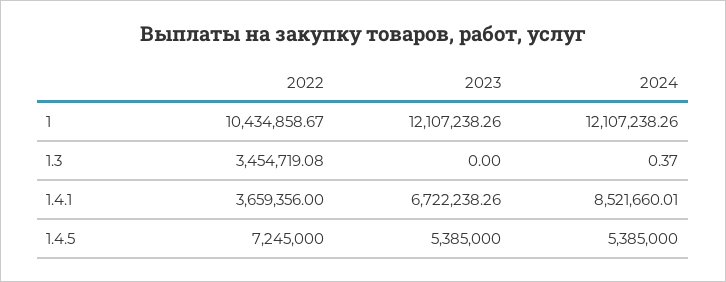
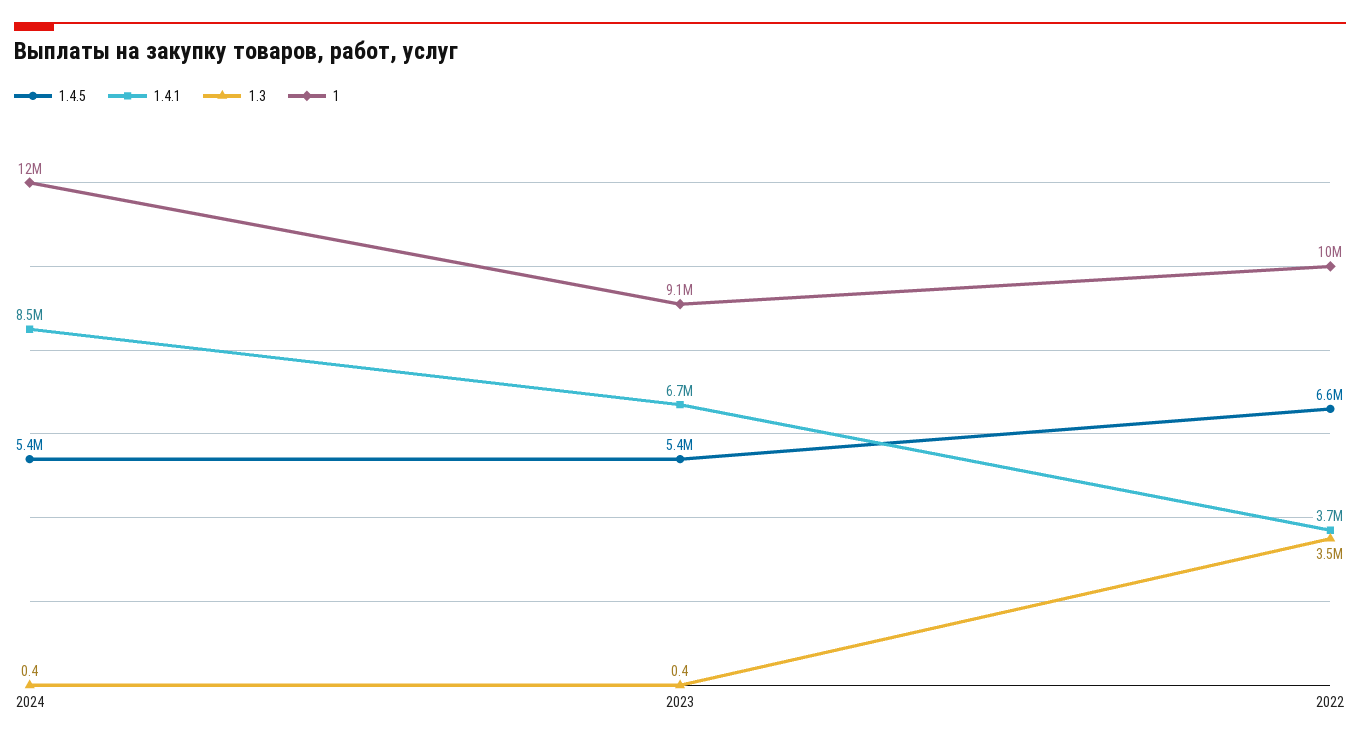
  {
    "1": {
      "2022": 10434858.67,
-     "2023": 12107238.26,
+     "2023": 9100000,
      "2024": 12107238.26
    },
    "1.3": {
      "2022": 3454719.08,
-     "2023": 0,
+     "2023": 0.4,
      "2024": 0.37
    },
    "1.4.1": {
      "2022": 3659356,
      "2023": 6722238.26,
      "2024": 8521660.01
    },
    "1.4.5": {
-     "2022": 7245000,
+     "2022": 6600000,
      "2023": 5385000,
      "2024": 5385000
    }
  }

